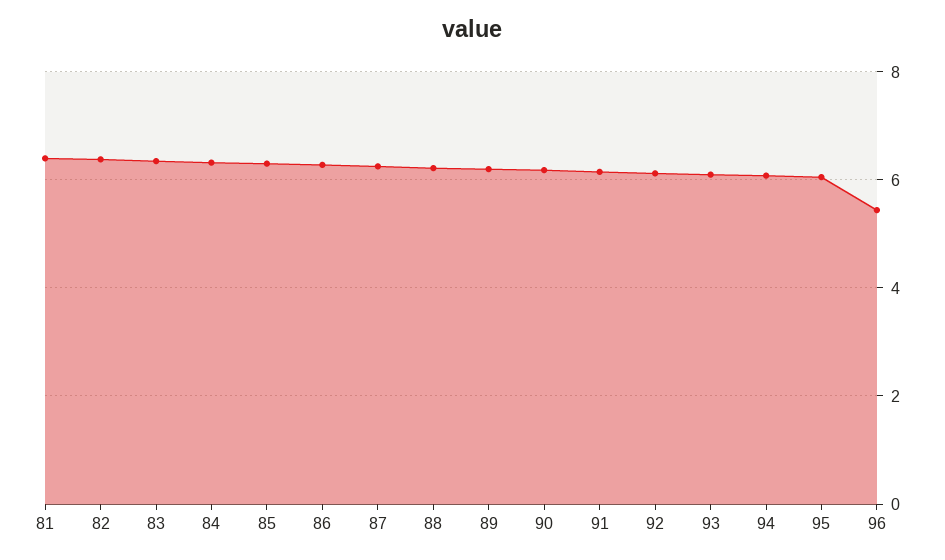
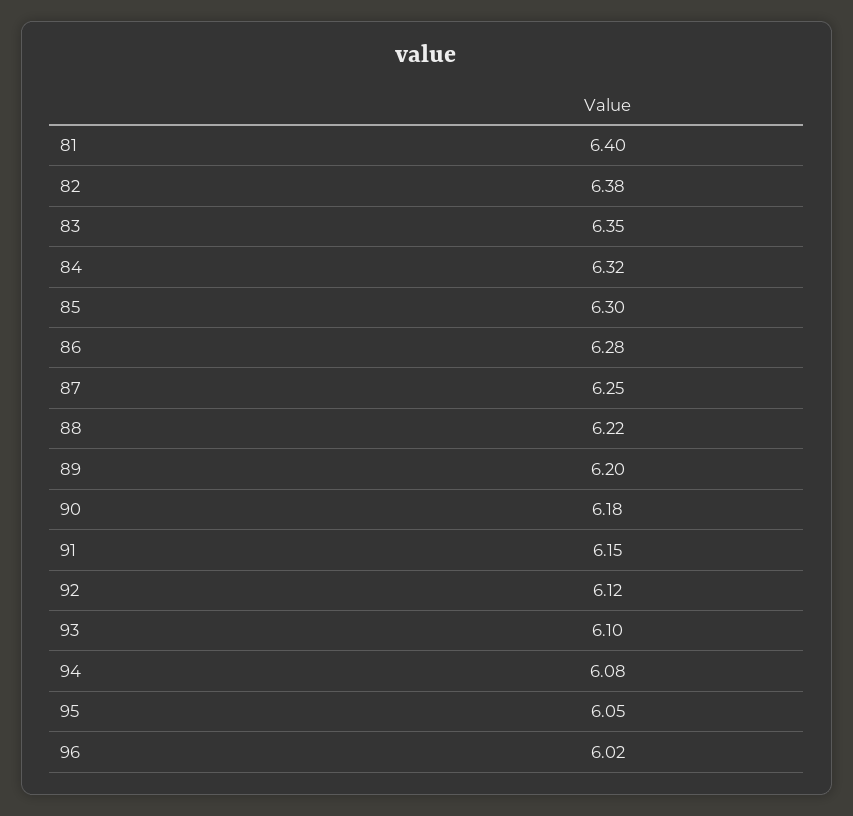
  {
    "81": 6.4,
    "82": 6.38,
    "83": 6.35,
    "84": 6.32,
    "85": 6.3,
    "86": 6.28,
    "87": 6.25,
    "88": 6.22,
    "89": 6.2,
    "90": 6.18,
    "91": 6.15,
    "92": 6.12,
    "93": 6.1,
    "94": 6.08,
    "95": 6.05,
-   "96": 5.4
+   "96": 6.02
  }

